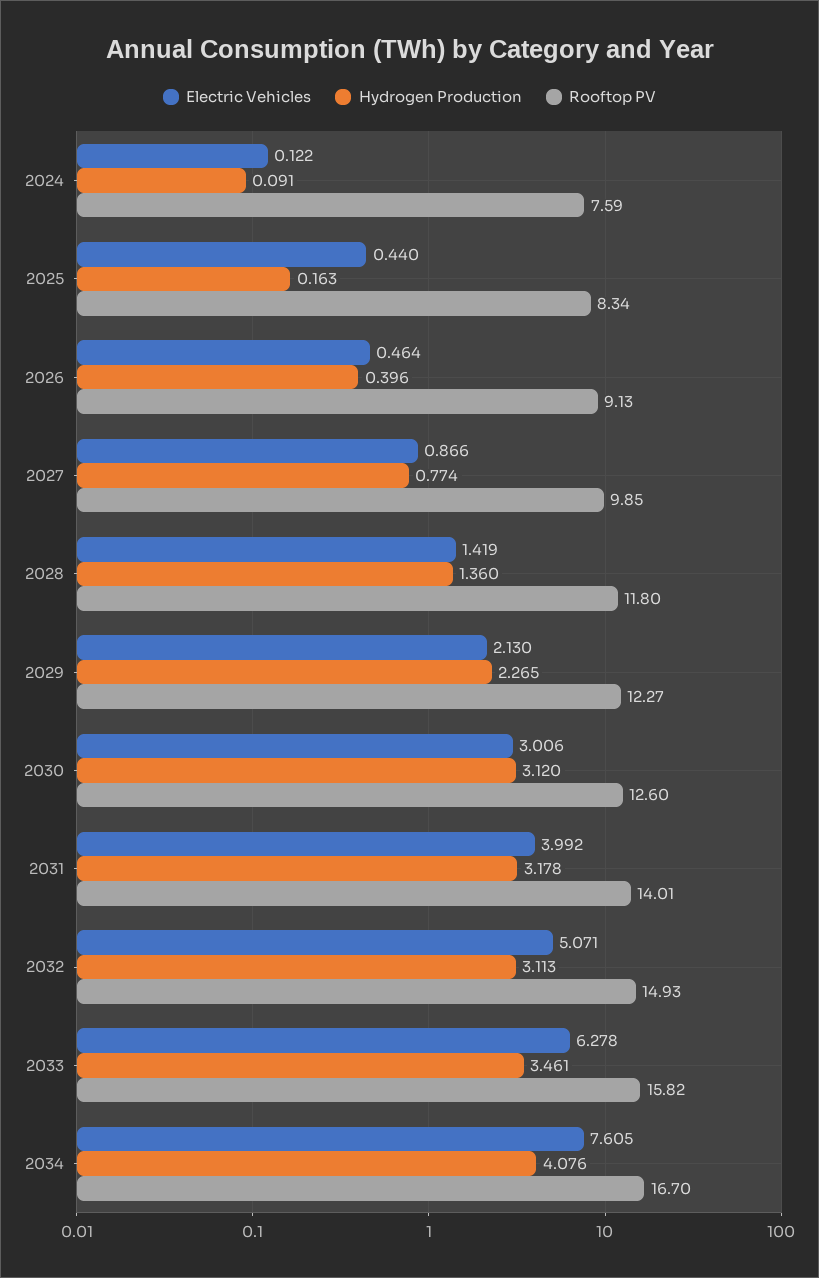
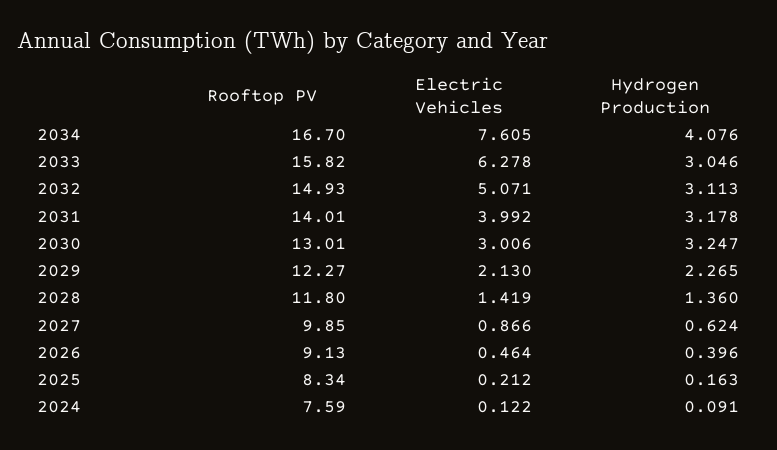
  {
    "Electric Vehicles": {
      "2024": 0.122,
-     "2025": 0.44,
+     "2025": 0.212,
      "2026": 0.464,
      "2027": 0.866,
      "2028": 1.419,
      "2029": 2.13,
      "2030": 3.006,
      "2031": 3.992,
      "2032": 5.071,
      "2033": 6.278,
      "2034": 7.605
    },
    "Hydrogen Production": {
      "2024": 0.091,
      "2025": 0.163,
      "2026": 0.396,
-     "2027": 0.774,
+     "2027": 0.624,
      "2028": 1.36,
      "2029": 2.265,
-     "2030": 3.12,
+     "2030": 3.247,
      "2031": 3.178,
      "2032": 3.113,
-     "2033": 3.461,
+     "2033": 3.046,
      "2034": 4.076
    },
    "Rooftop PV": {
      "2024": 7.59,
      "2025": 8.34,
      "2026": 9.13,
      "2027": 9.85,
      "2028": 11.8,
      "2029": 12.27,
-     "2030": 12.6,
+     "2030": 13.01,
      "2031": 14.01,
      "2032": 14.93,
      "2033": 15.82,
      "2034": 16.7
    }
  }

